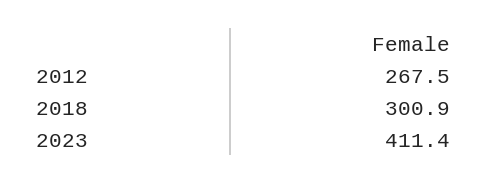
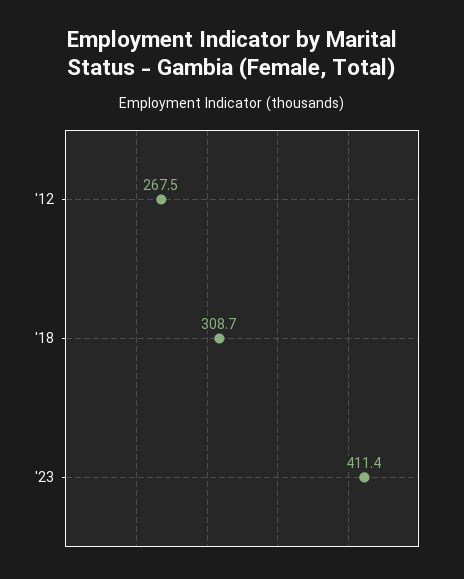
  {
    "2012": 267.5,
-   "2018": 300.9,
+   "2018": 308.7,
    "2023": 411.4
  }

